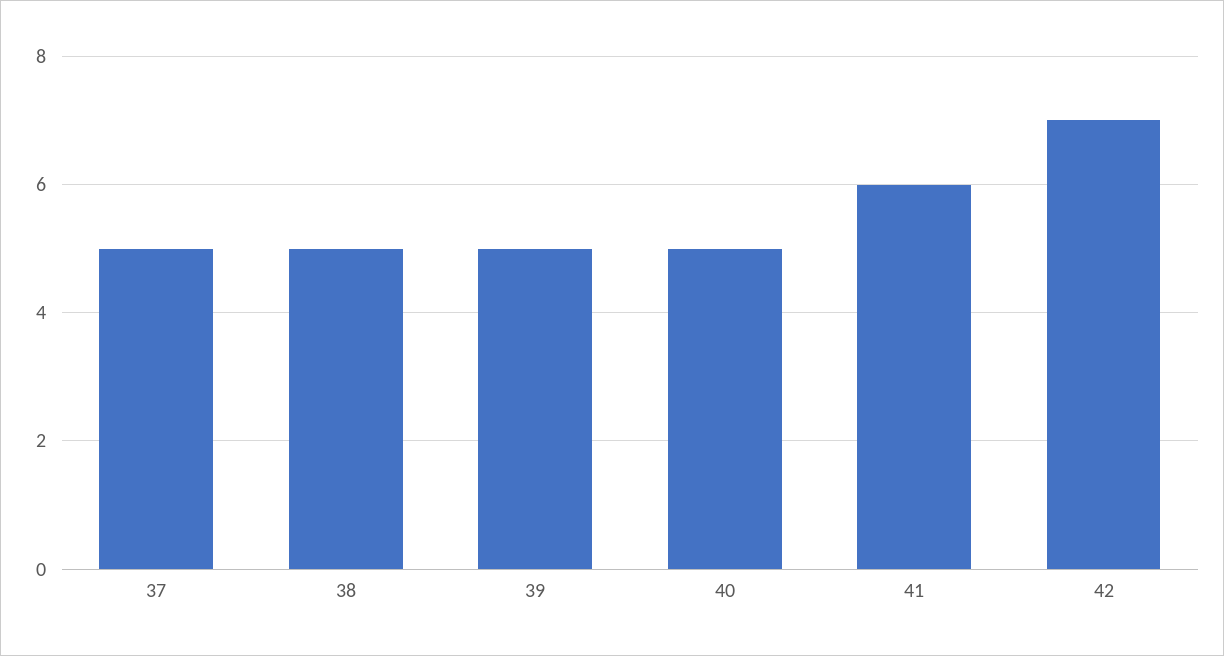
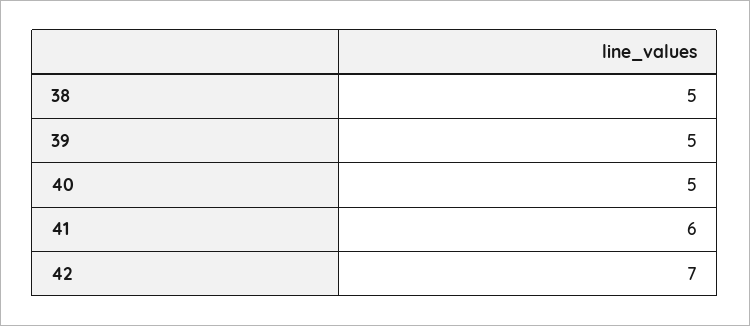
  {
-   "37": 5,
    "38": 5,
    "39": 5,
    "40": 5,
    "41": 6,
    "42": 7
  }

